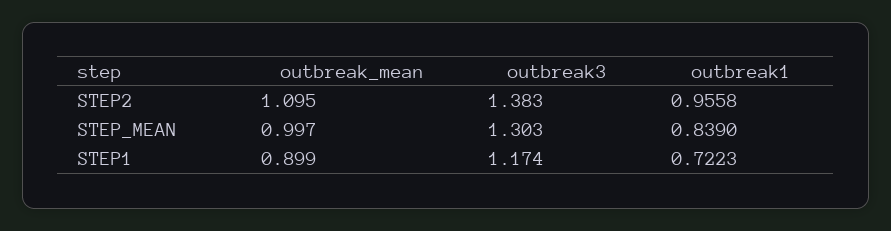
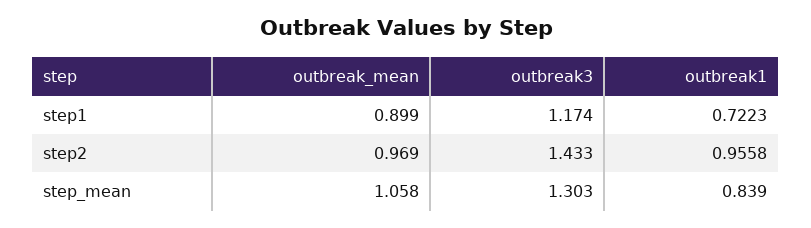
  {
    "outbreak_mean": {
-     "STEP2": 1.095,
+     "STEP2": 0.969,
-     "STEP_MEAN": 0.997,
+     "STEP_MEAN": 1.058,
      "STEP1": 0.899
    },
    "outbreak3": {
-     "STEP2": 1.383,
+     "STEP2": 1.433,
      "STEP_MEAN": 1.303,
      "STEP1": 1.174
    },
    "outbreak1": {
      "STEP2": 0.9558,
      "STEP_MEAN": 0.839,
      "STEP1": 0.7223
    }
  }

